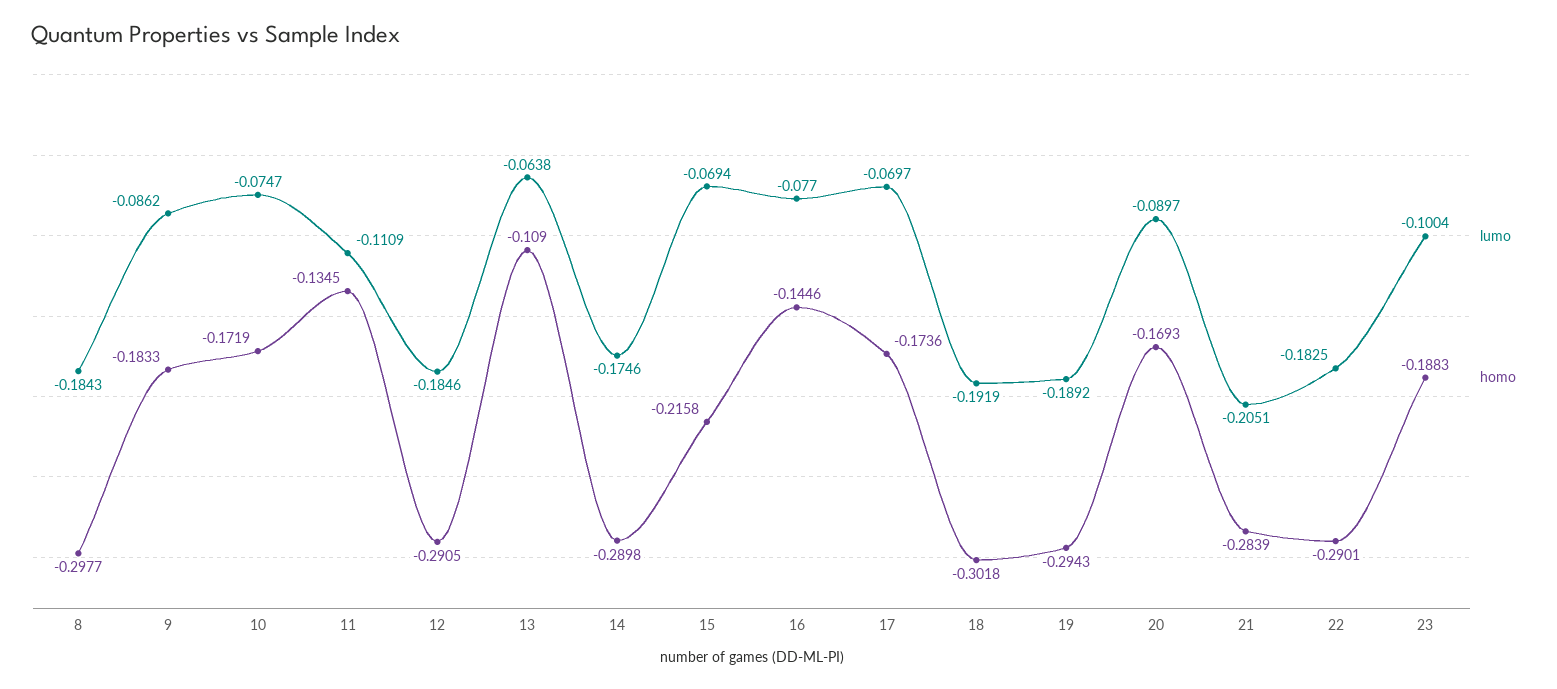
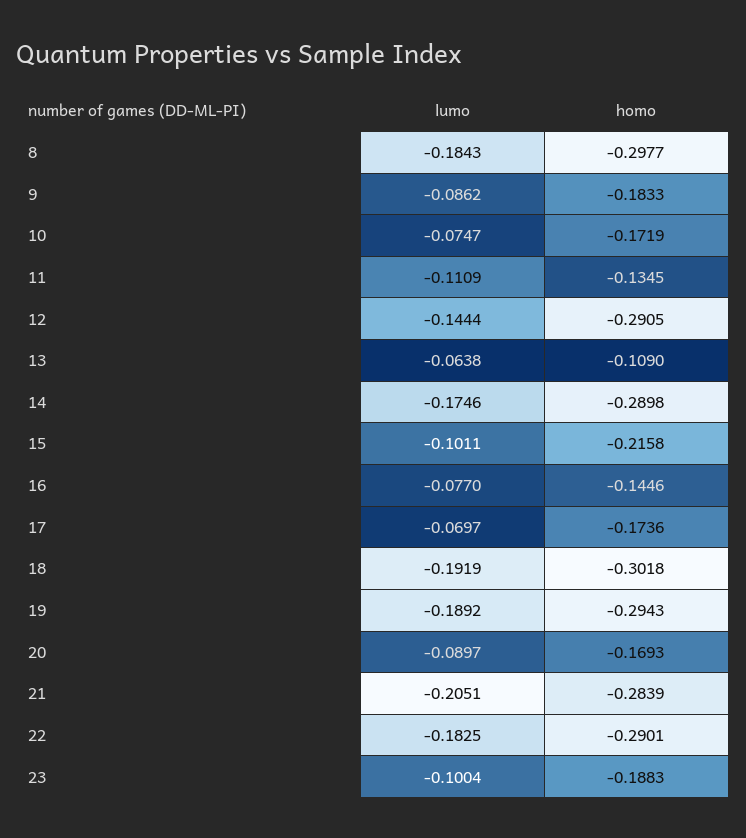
  {
    "lumo": {
      "8": -0.1843,
      "9": -0.0862,
      "10": -0.0747,
      "11": -0.1109,
-     "12": -0.1846,
+     "12": -0.1444,
      "13": -0.0638,
      "14": -0.1746,
-     "15": -0.0694,
+     "15": -0.1011,
      "16": -0.077,
      "17": -0.0697,
      "18": -0.1919,
      "19": -0.1892,
      "20": -0.0897,
      "21": -0.2051,
      "22": -0.1825,
      "23": -0.1004
    },
    "homo": {
      "8": -0.2977,
      "9": -0.1833,
      "10": -0.1719,
      "11": -0.1345,
      "12": -0.2905,
      "13": -0.109,
      "14": -0.2898,
      "15": -0.2158,
      "16": -0.1446,
      "17": -0.1736,
      "18": -0.3018,
      "19": -0.2943,
      "20": -0.1693,
      "21": -0.2839,
      "22": -0.2901,
      "23": -0.1883
    }
  }

